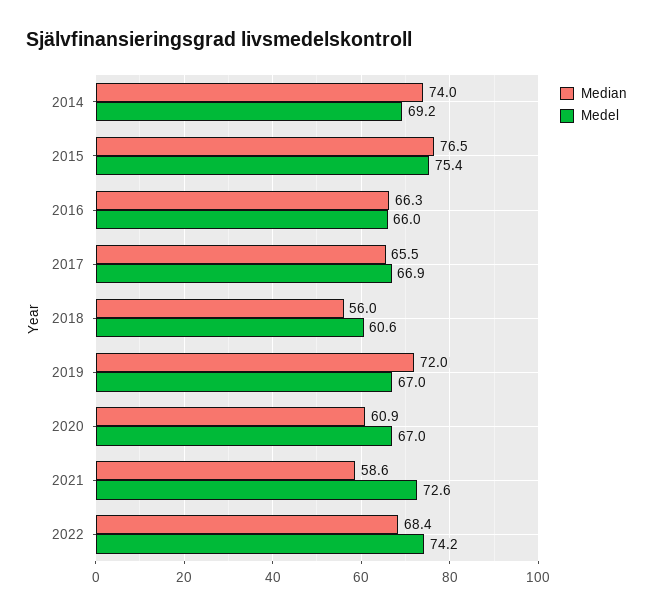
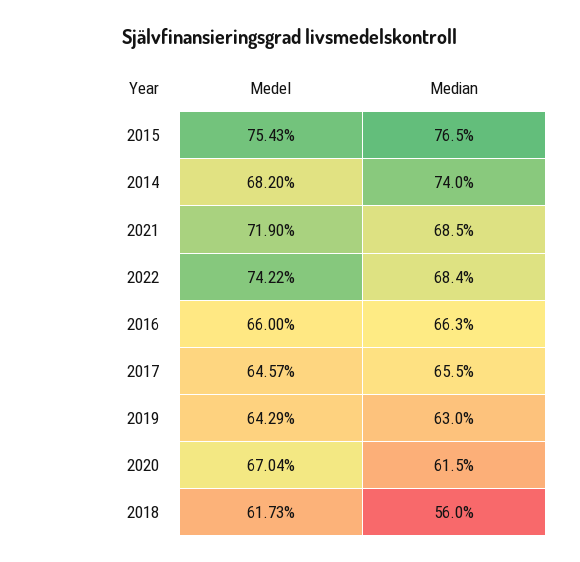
  {
    "Median": {
      "2014": 74,
      "2015": 76.5,
      "2016": 66.3,
      "2017": 65.5,
      "2018": 56,
-     "2019": 72,
+     "2019": 63,
-     "2020": 60.9,
+     "2020": 61.5,
-     "2021": 58.6,
+     "2021": 68.5,
      "2022": 68.4
    },
    "Medel": {
-     "2014": 69.2,
+     "2014": 68.2,
      "2015": 75.43,
      "2016": 66,
-     "2017": 66.9,
+     "2017": 64.57,
-     "2018": 60.6,
+     "2018": 61.73,
-     "2019": 67,
+     "2019": 64.29,
      "2020": 67.04,
-     "2021": 72.6,
+     "2021": 71.9,
      "2022": 74.22
    }
  }

